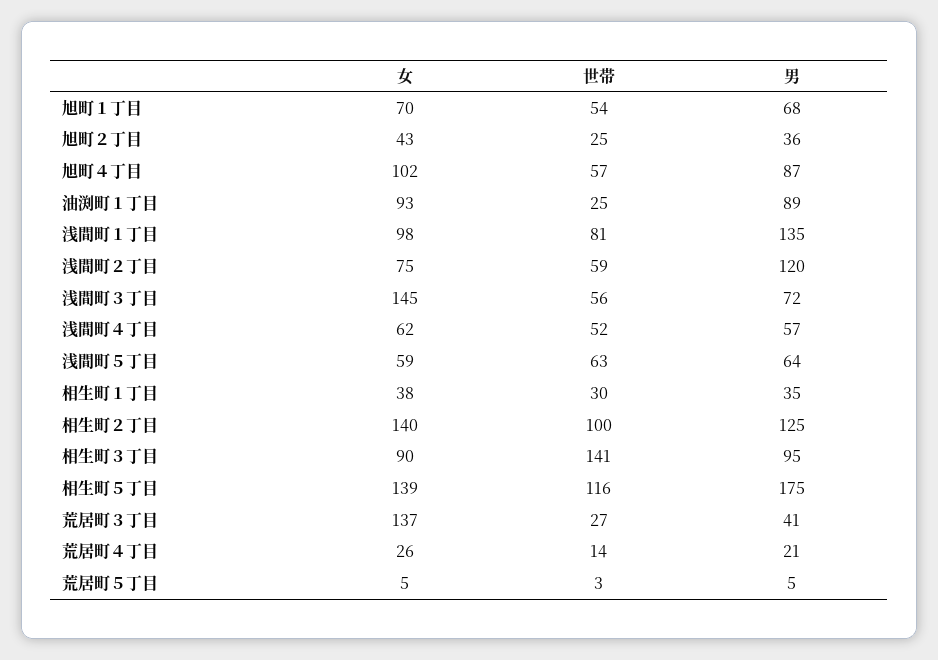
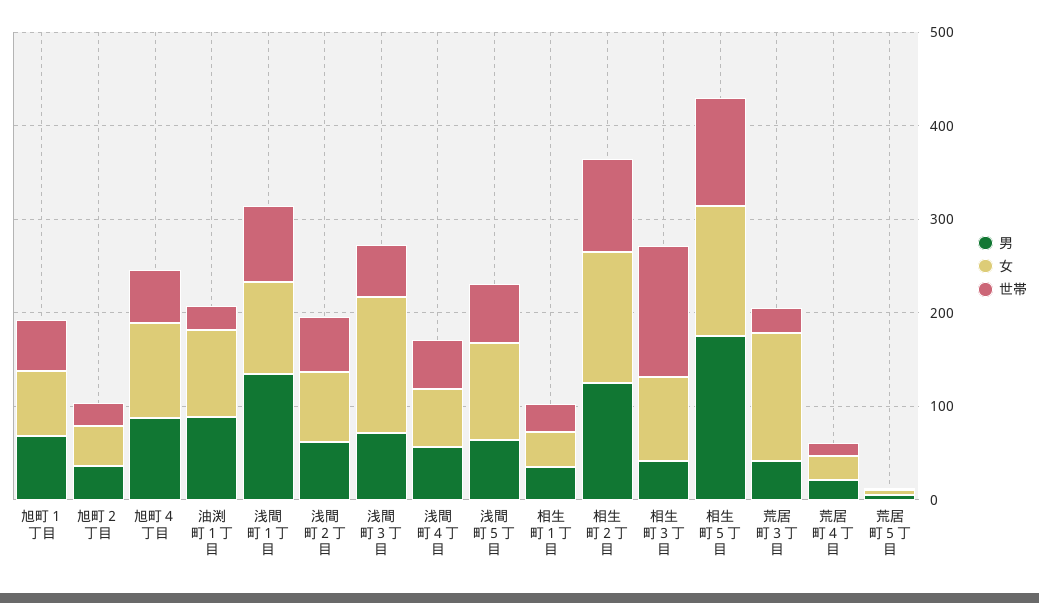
  {
    "女": {
      "旭町１丁目": 70,
      "旭町２丁目": 43,
      "旭町４丁目": 102,
      "油渕町１丁目": 93,
      "浅間町１丁目": 98,
      "浅間町２丁目": 75,
      "浅間町３丁目": 145,
      "浅間町４丁目": 62,
-     "浅間町５丁目": 59,
+     "浅間町５丁目": 100,
      "相生町１丁目": 38,
      "相生町２丁目": 140,
      "相生町３丁目": 90,
      "相生町５丁目": 139,
      "荒居町３丁目": 137,
      "荒居町４丁目": 26,
      "荒居町５丁目": 5
    },
    "世帯": {
      "旭町１丁目": 54,
      "旭町２丁目": 25,
      "旭町４丁目": 57,
      "油渕町１丁目": 25,
      "浅間町１丁目": 81,
      "浅間町２丁目": 59,
      "浅間町３丁目": 56,
      "浅間町４丁目": 52,
      "浅間町５丁目": 63,
      "相生町１丁目": 30,
      "相生町２丁目": 100,
      "相生町３丁目": 141,
      "相生町５丁目": 116,
      "荒居町３丁目": 27,
      "荒居町４丁目": 14,
      "荒居町５丁目": 3
    },
    "男": {
      "旭町１丁目": 68,
      "旭町２丁目": 36,
      "旭町４丁目": 87,
      "油渕町１丁目": 89,
      "浅間町１丁目": 135,
-     "浅間町２丁目": 120,
+     "浅間町２丁目": 60,
      "浅間町３丁目": 72,
      "浅間町４丁目": 57,
      "浅間町５丁目": 64,
      "相生町１丁目": 35,
      "相生町２丁目": 125,
-     "相生町３丁目": 95,
+     "相生町３丁目": 40,
      "相生町５丁目": 175,
      "荒居町３丁目": 41,
      "荒居町４丁目": 21,
      "荒居町５丁目": 5
    }
  }

